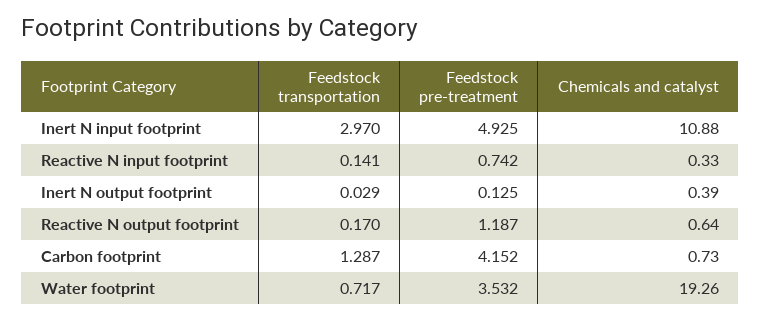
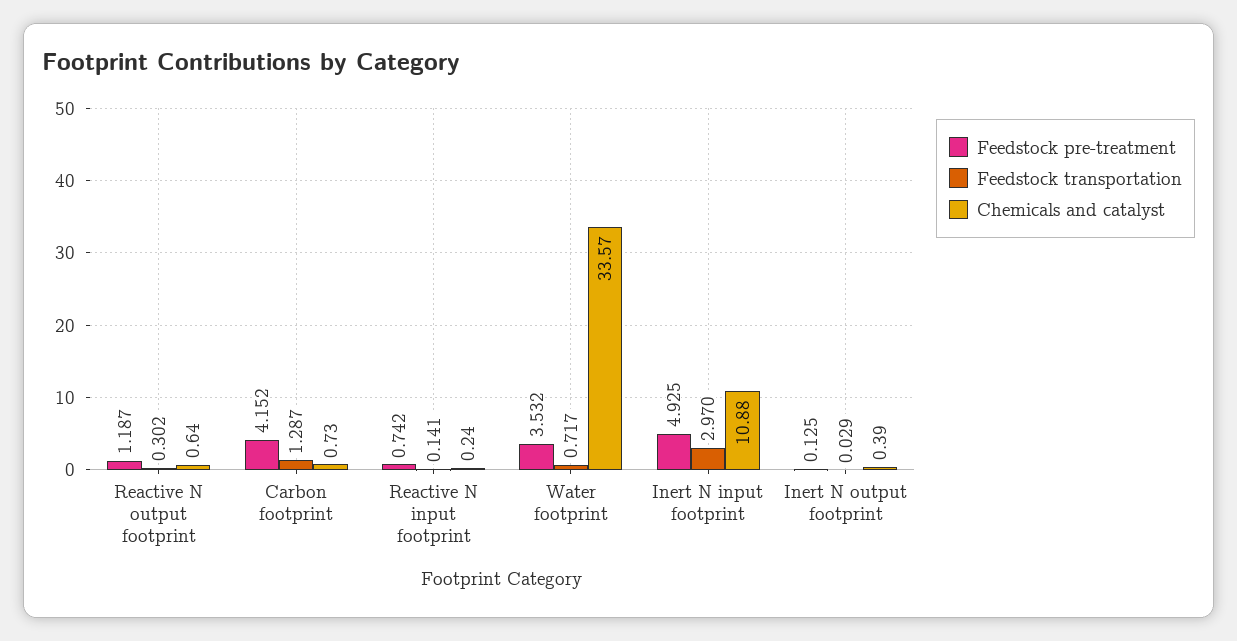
  {
    "Feedstock transportation": {
      "Inert N input footprint": 2.97,
      "Reactive N input footprint": 0.141,
      "Inert N output footprint": 0.029,
-     "Reactive N output footprint": 0.17,
+     "Reactive N output footprint": 0.302,
      "Carbon footprint": 1.287,
      "Water footprint": 0.717
    },
    "Feedstock pre-treatment": {
      "Inert N input footprint": 4.925,
      "Reactive N input footprint": 0.742,
      "Inert N output footprint": 0.125,
      "Reactive N output footprint": 1.187,
      "Carbon footprint": 4.152,
      "Water footprint": 3.532
    },
    "Chemicals and catalyst": {
      "Inert N input footprint": 10.88,
-     "Reactive N input footprint": 0.33,
+     "Reactive N input footprint": 0.24,
      "Inert N output footprint": 0.39,
      "Reactive N output footprint": 0.64,
      "Carbon footprint": 0.73,
-     "Water footprint": 19.26
+     "Water footprint": 33.57
    }
  }

